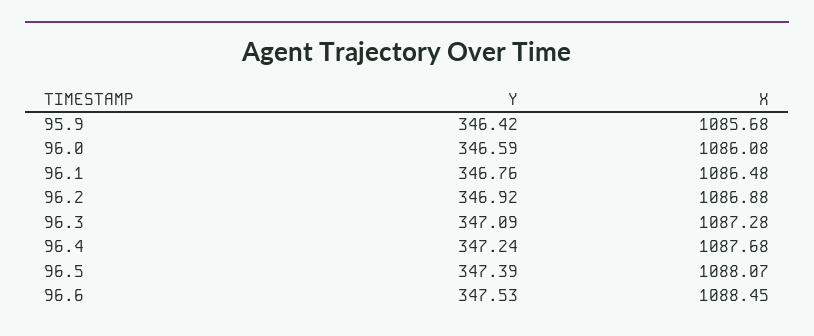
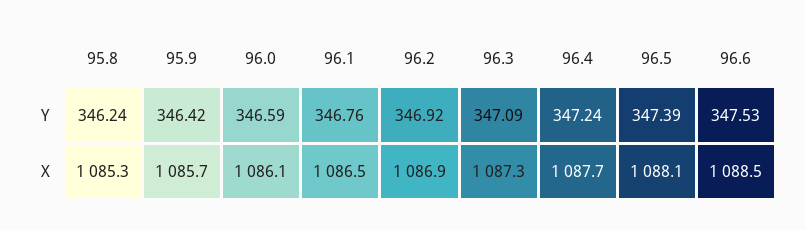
  {
    "Y": {
      "95.9": 346.42,
      "96.0": 346.59,
      "96.1": 346.76,
      "96.2": 346.92,
      "96.3": 347.09,
      "96.4": 347.24,
      "96.5": 347.39,
-     "96.6": 347.53
+     "96.6": 347.53,
+     "95.8": 346.24
    },
    "X": {
      "95.9": 1085.68,
      "96.0": 1086.08,
      "96.1": 1086.48,
      "96.2": 1086.88,
      "96.3": 1087.28,
      "96.4": 1087.68,
      "96.5": 1088.07,
-     "96.6": 1088.45
+     "96.6": 1088.45,
+     "95.8": 1085.3
    }
  }

